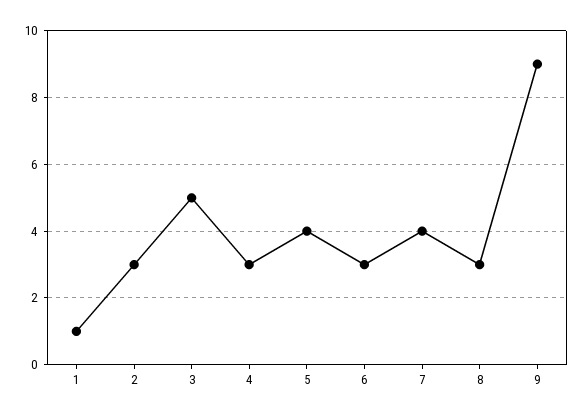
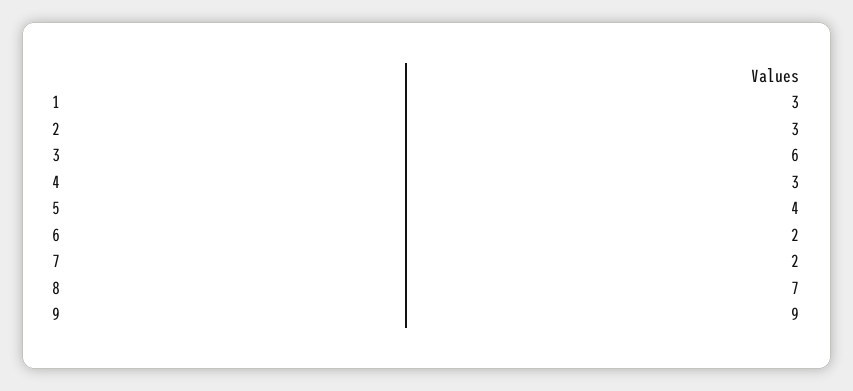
  {
-   "1": 1,
+   "1": 3,
    "2": 3,
-   "3": 5,
+   "3": 6,
    "4": 3,
    "5": 4,
-   "6": 3,
+   "6": 2,
-   "7": 4,
+   "7": 2,
-   "8": 3,
+   "8": 7,
    "9": 9
  }

